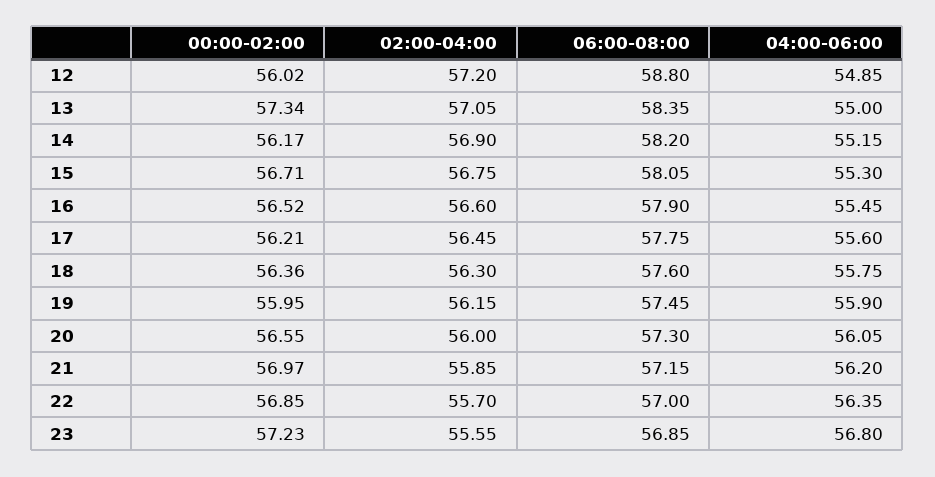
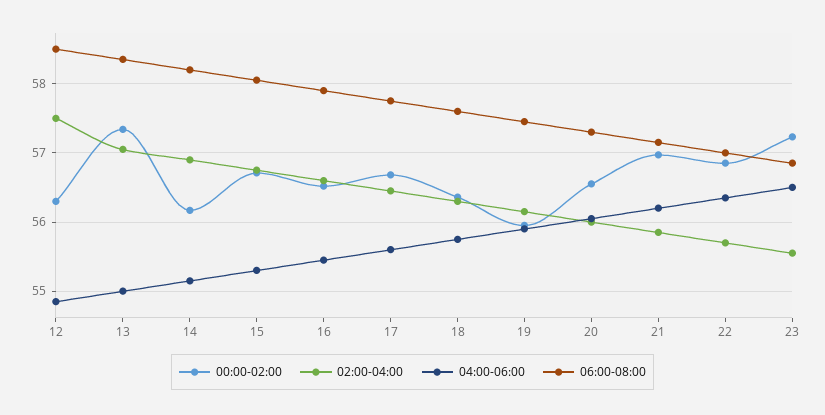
  {
    "00:00-02:00": {
-     "12": 56.02,
+     "12": 56.3,
      "13": 57.34,
      "14": 56.17,
      "15": 56.71,
      "16": 56.52,
-     "17": 56.21,
+     "17": 56.7,
      "18": 56.36,
      "19": 55.95,
      "20": 56.55,
      "21": 56.97,
      "22": 56.85,
      "23": 57.23
    },
    "02:00-04:00": {
-     "12": 57.2,
+     "12": 57.5,
      "13": 57.05,
      "14": 56.9,
      "15": 56.75,
      "16": 56.6,
      "17": 56.45,
      "18": 56.3,
      "19": 56.15,
      "20": 56,
      "21": 55.85,
      "22": 55.7,
      "23": 55.55
    },
    "06:00-08:00": {
-     "12": 58.8,
+     "12": 58.5,
      "13": 58.35,
      "14": 58.2,
      "15": 58.05,
      "16": 57.9,
      "17": 57.75,
      "18": 57.6,
      "19": 57.45,
      "20": 57.3,
      "21": 57.15,
      "22": 57,
      "23": 56.85
    },
    "04:00-06:00": {
      "12": 54.85,
      "13": 55,
      "14": 55.15,
      "15": 55.3,
      "16": 55.45,
      "17": 55.6,
      "18": 55.75,
      "19": 55.9,
      "20": 56.05,
      "21": 56.2,
      "22": 56.35,
-     "23": 56.8
+     "23": 56.5
    }
  }

